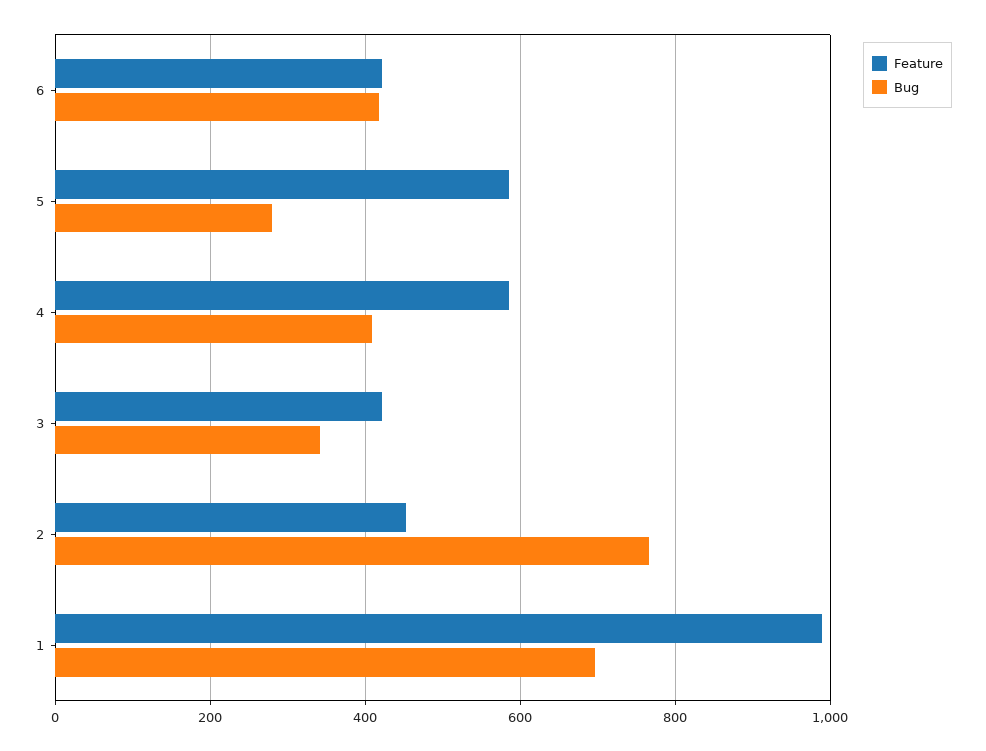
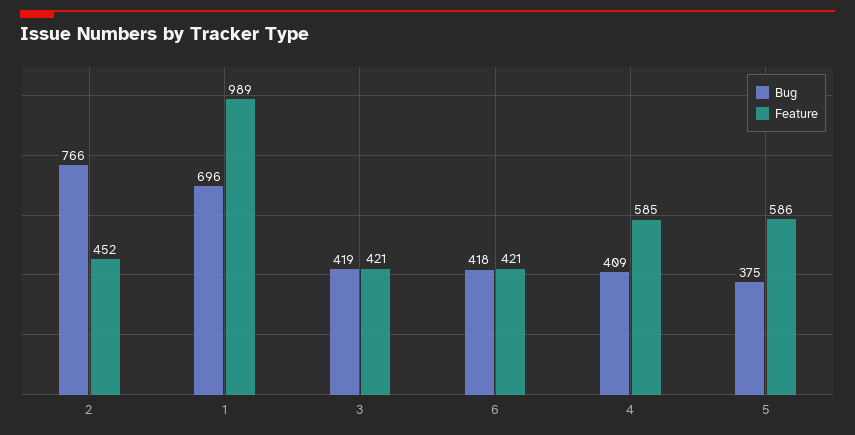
  {
    "Feature": {
      "6": 421,
      "5": 586,
      "4": 585,
      "3": 421,
      "2": 452,
      "1": 989
    },
    "Bug": {
      "6": 418,
-     "5": 280,
+     "5": 375,
      "4": 409,
-     "3": 340,
+     "3": 419,
      "2": 766,
      "1": 696
    }
  }

